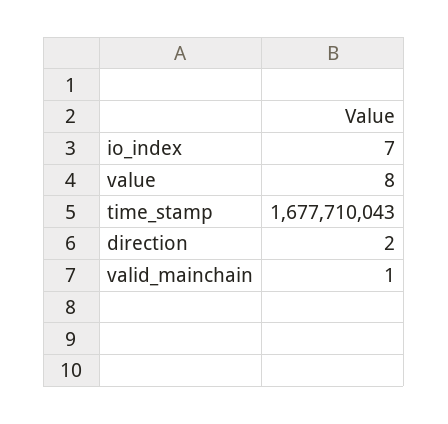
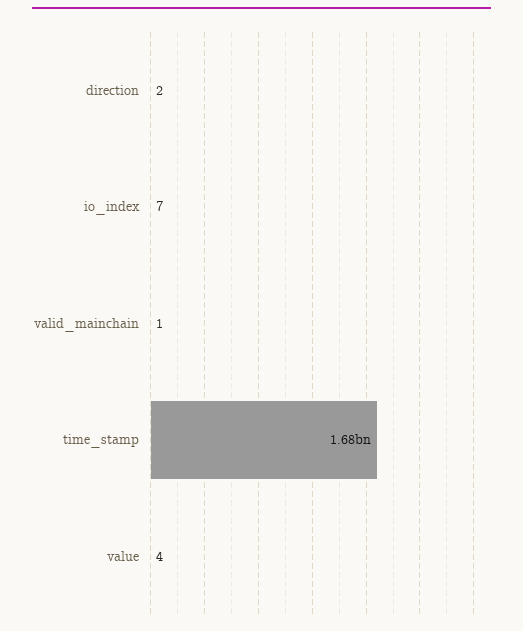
  {
    "io_index": 7,
-   "value": 8,
+   "value": 4,
    "time_stamp": 1677710043,
    "direction": 2,
    "valid_mainchain": 1
  }

